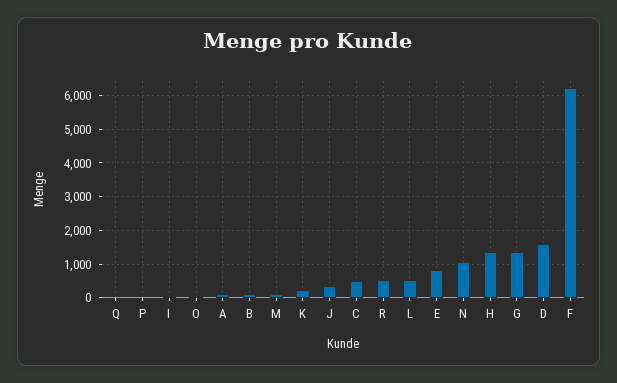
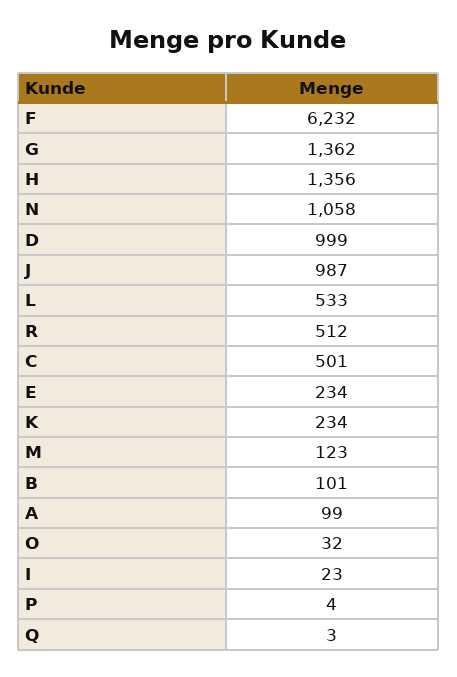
  {
    "Q": 3,
    "P": 4,
    "I": 23,
    "O": 32,
    "A": 99,
    "B": 101,
    "M": 123,
    "K": 234,
-   "J": 400,
+   "J": 987,
    "C": 501,
    "R": 512,
    "L": 533,
-   "E": 800,
+   "E": 234,
    "N": 1058,
    "H": 1356,
    "G": 1362,
-   "D": 1600,
+   "D": 999,
    "F": 6232
  }

